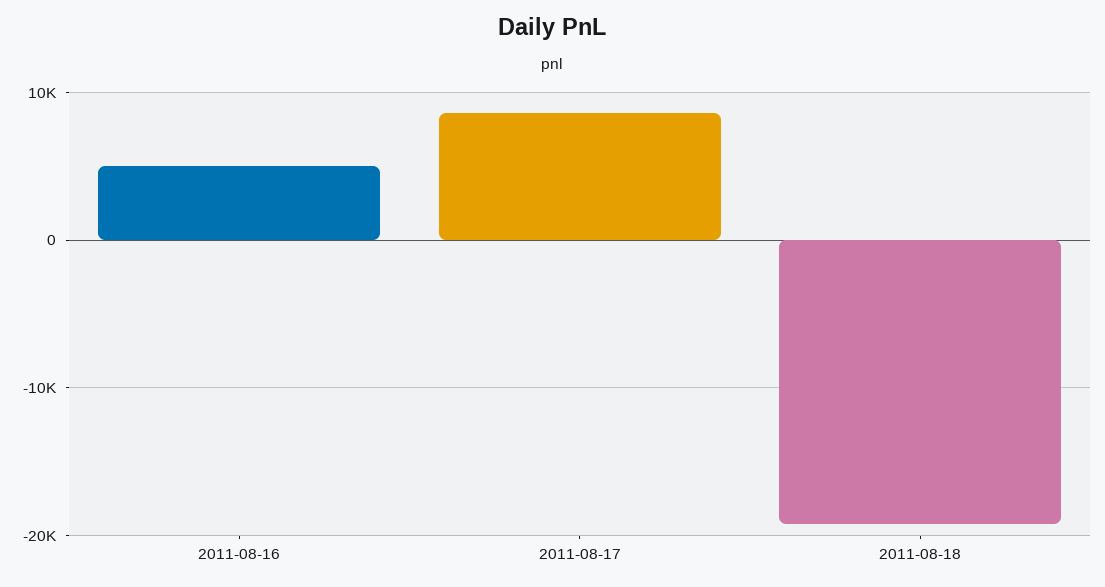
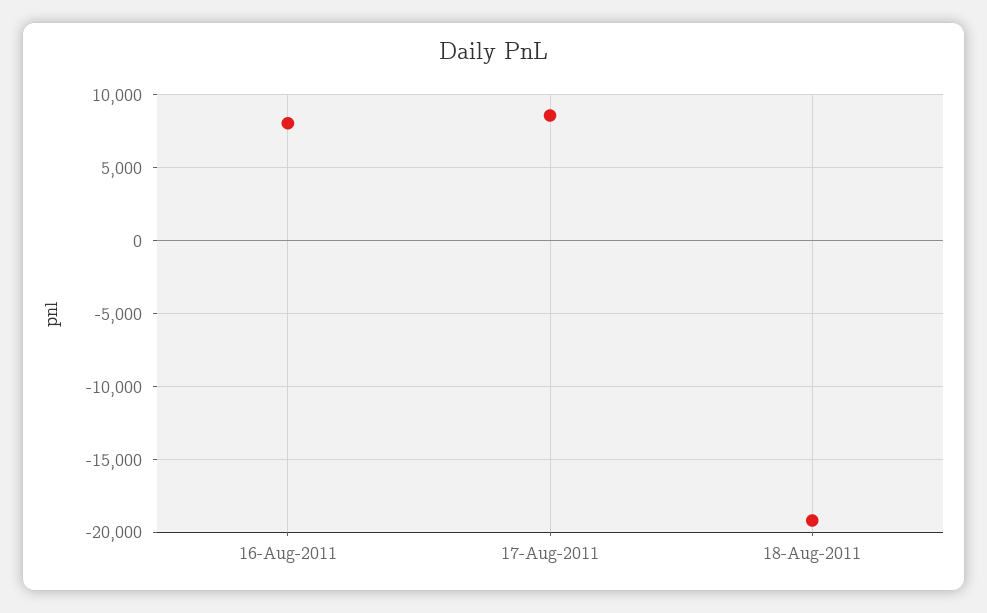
  {
-   "2011-08-16": 5000,
+   "2011-08-16": 8000,
    "2011-08-17": 8500,
    "2011-08-18": -19000
  }

